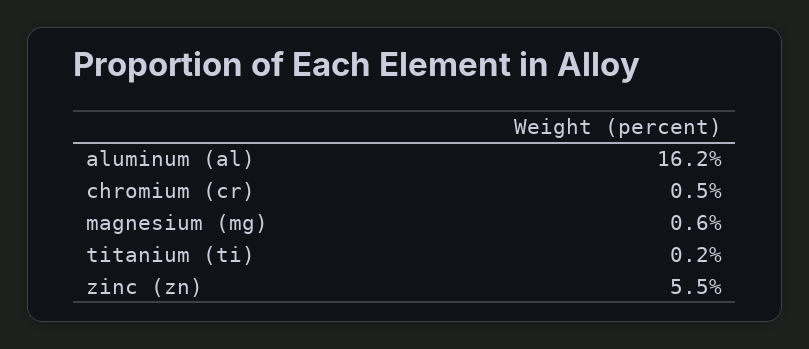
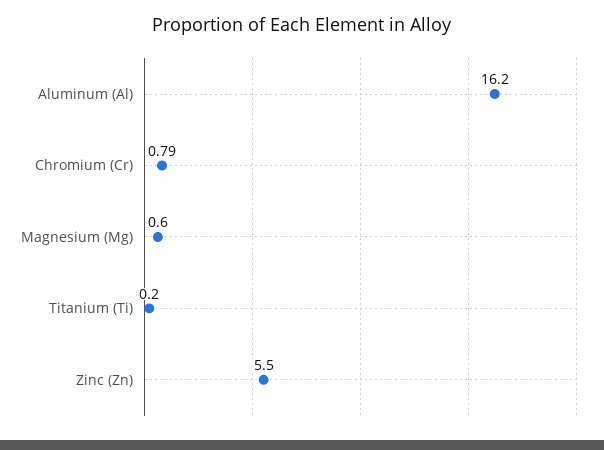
  {
    "aluminum (al)": 16.2,
-   "chromium (cr)": 0.5,
+   "chromium (cr)": 0.79,
    "magnesium (mg)": 0.6,
    "titanium (ti)": 0.2,
    "zinc (zn)": 5.5
  }

